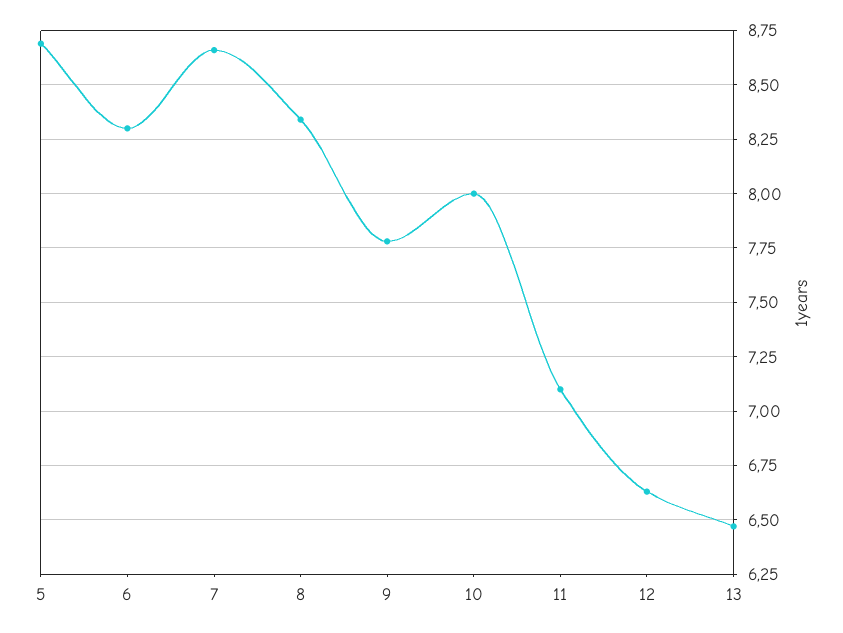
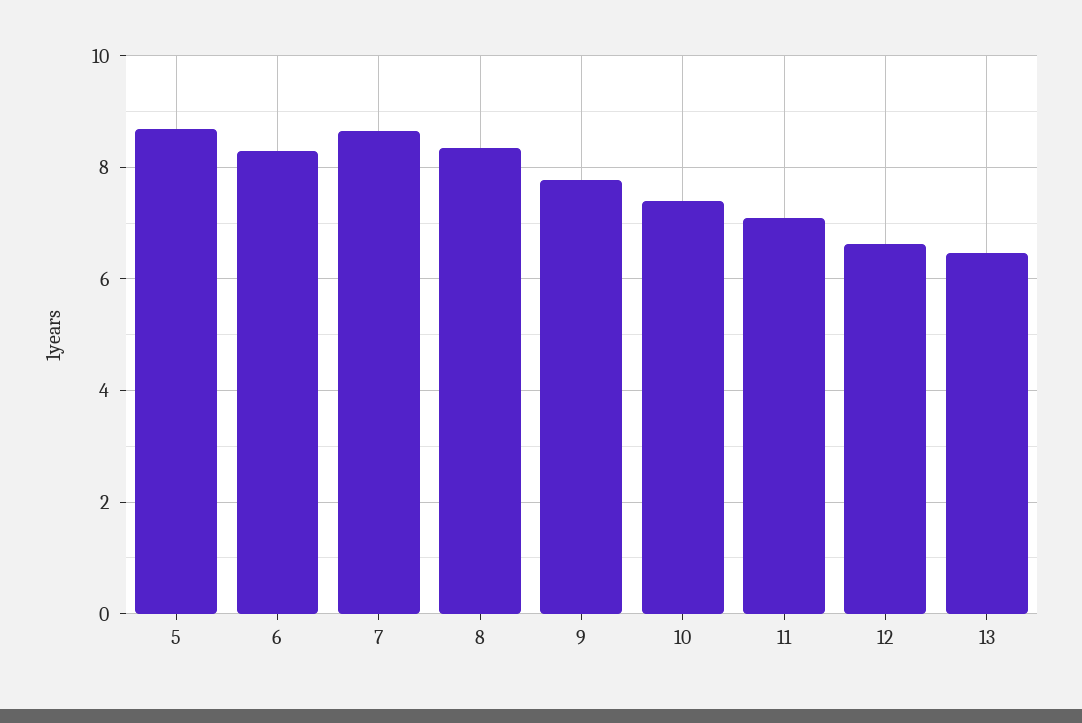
  {
    "5": 8.7,
    "6": 8.3,
    "7": 8.65,
    "8": 8.35,
    "9": 7.8,
-   "10": 8,
+   "10": 7.4,
    "11": 7.1,
    "12": 6.65,
    "13": 6.45
  }

